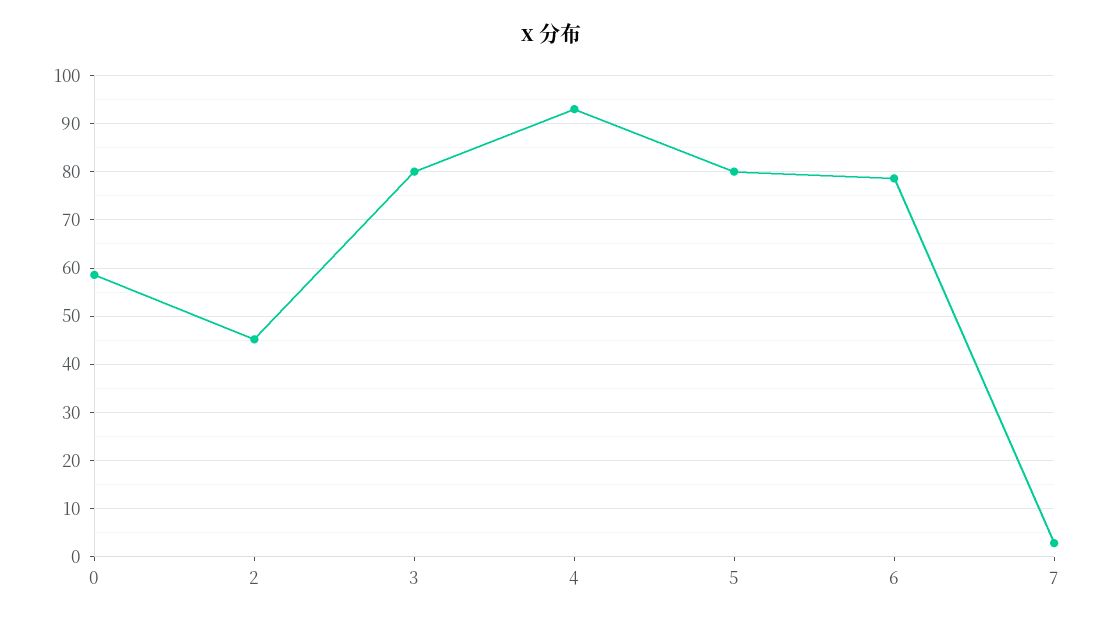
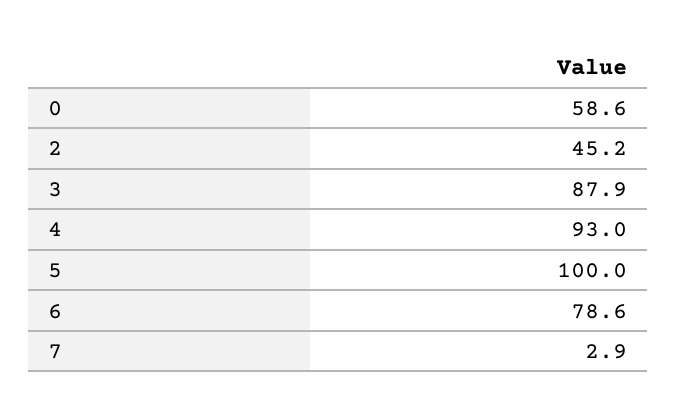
  {
    "0": 58.6,
    "2": 45.2,
-   "3": 80,
+   "3": 87.9,
    "4": 93,
-   "5": 80,
+   "5": 100,
    "6": 78.6,
    "7": 2.9
  }

